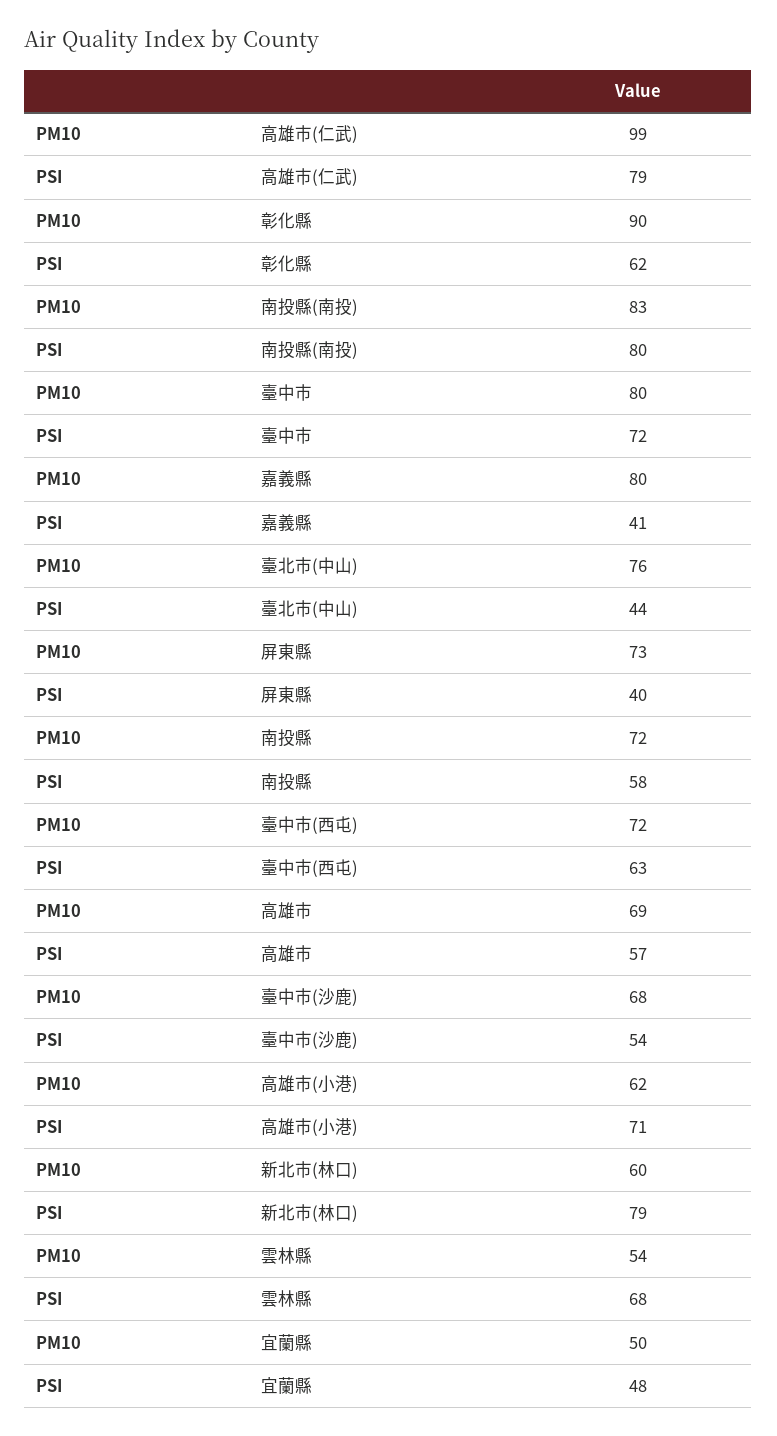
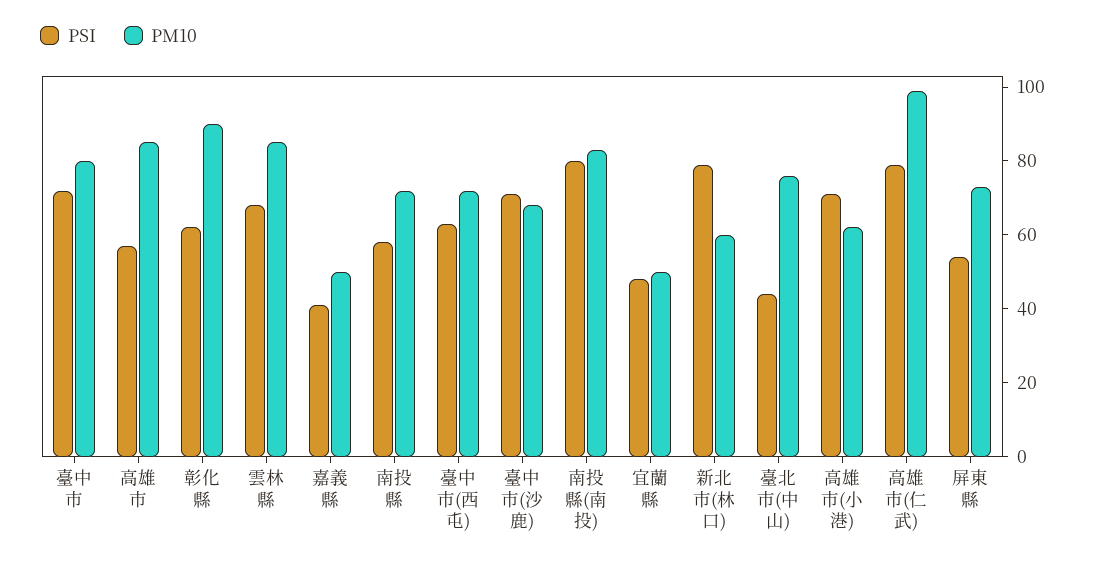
  {
    "PM10": {
      "高雄市(仁武)": 99,
      "彰化縣": 90,
      "南投縣(南投)": 83,
      "臺中市": 80,
-     "嘉義縣": 80,
+     "嘉義縣": 50,
      "臺北市(中山)": 76,
      "屏東縣": 73,
      "南投縣": 72,
      "臺中市(西屯)": 72,
-     "高雄市": 69,
+     "高雄市": 85,
      "臺中市(沙鹿)": 68,
      "高雄市(小港)": 62,
      "新北市(林口)": 60,
-     "雲林縣": 54,
+     "雲林縣": 85,
      "宜蘭縣": 50
    },
    "PSI": {
      "高雄市(仁武)": 79,
      "彰化縣": 62,
      "南投縣(南投)": 80,
      "臺中市": 72,
      "嘉義縣": 41,
      "臺北市(中山)": 44,
-     "屏東縣": 40,
+     "屏東縣": 55,
      "南投縣": 58,
      "臺中市(西屯)": 63,
      "高雄市": 57,
-     "臺中市(沙鹿)": 54,
+     "臺中市(沙鹿)": 70,
      "高雄市(小港)": 71,
      "新北市(林口)": 79,
      "雲林縣": 68,
      "宜蘭縣": 48
    }
  }

